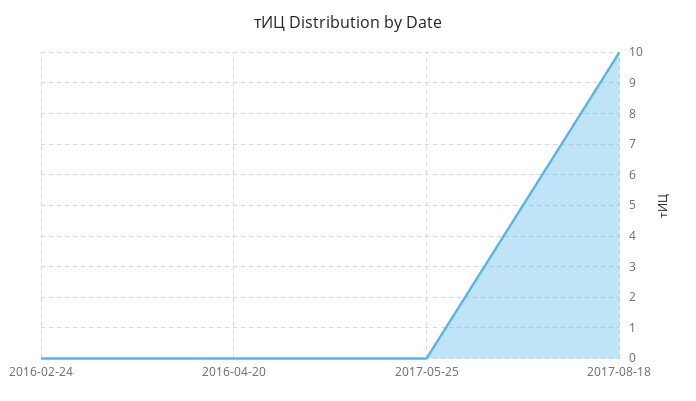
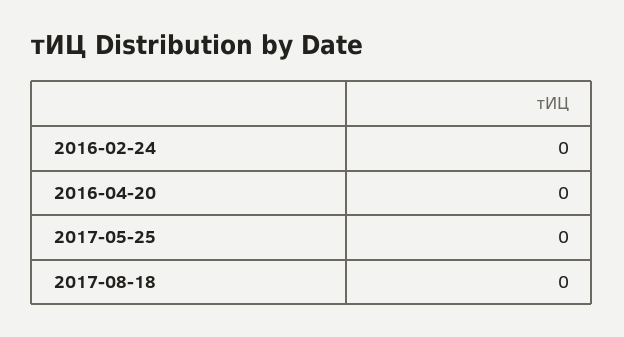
  {
    "2016-02-24": 0,
    "2016-04-20": 0,
    "2017-05-25": 0,
-   "2017-08-18": 10
+   "2017-08-18": 0
  }

